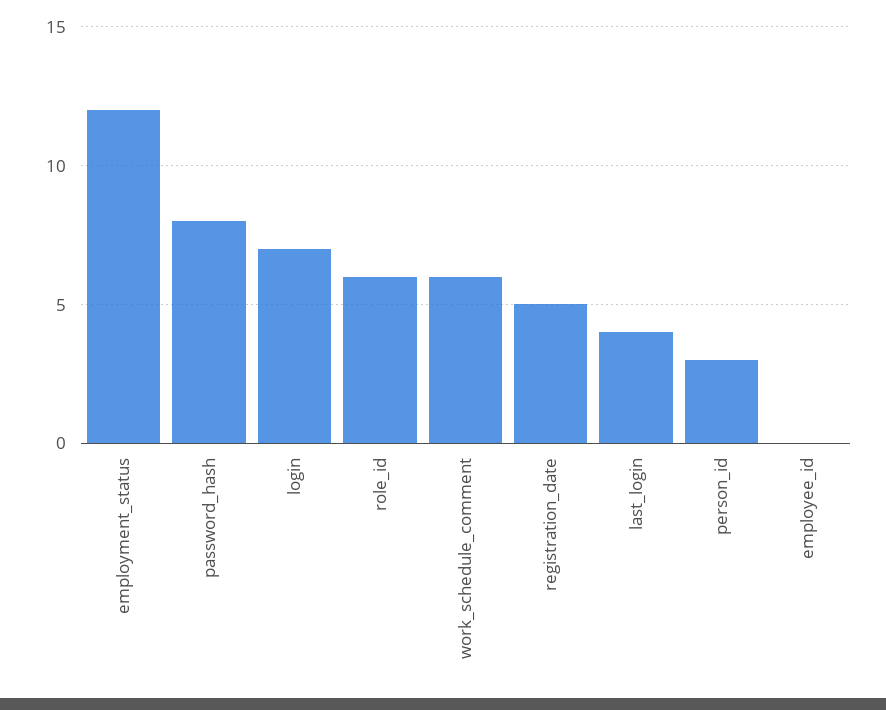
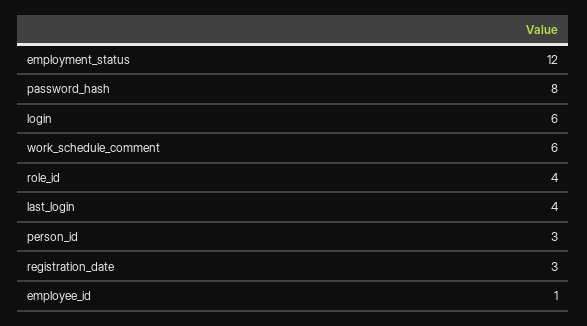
  {
    "employment_status": 12,
    "password_hash": 8,
-   "login": 7,
+   "login": 6,
-   "role_id": 6,
+   "role_id": 4,
    "work_schedule_comment": 6,
-   "registration_date": 5,
+   "registration_date": 3,
    "last_login": 4,
    "person_id": 3,
-   "employee_id": 0
+   "employee_id": 1
  }

